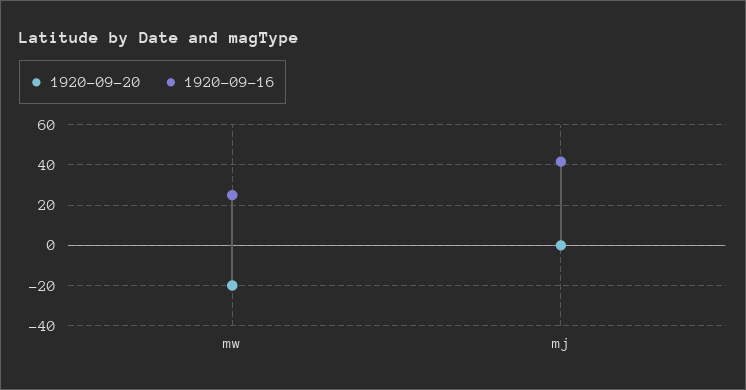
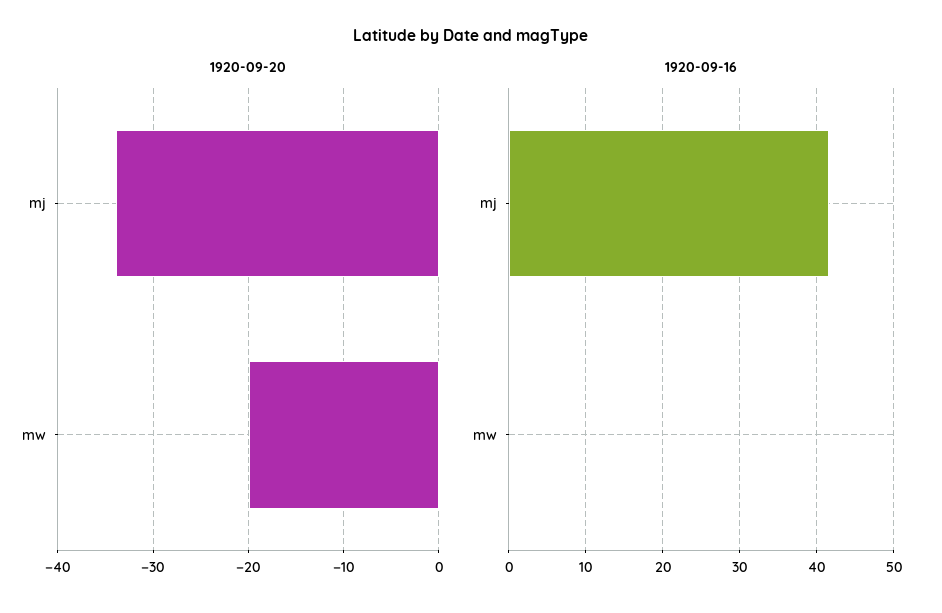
  {
    "1920-09-20": {
      "mw": -20,
-     "mj": 0
+     "mj": -34
    },
    "1920-09-16": {
-     "mw": 25,
+     "mw": 0,
      "mj": 42
    }
  }

